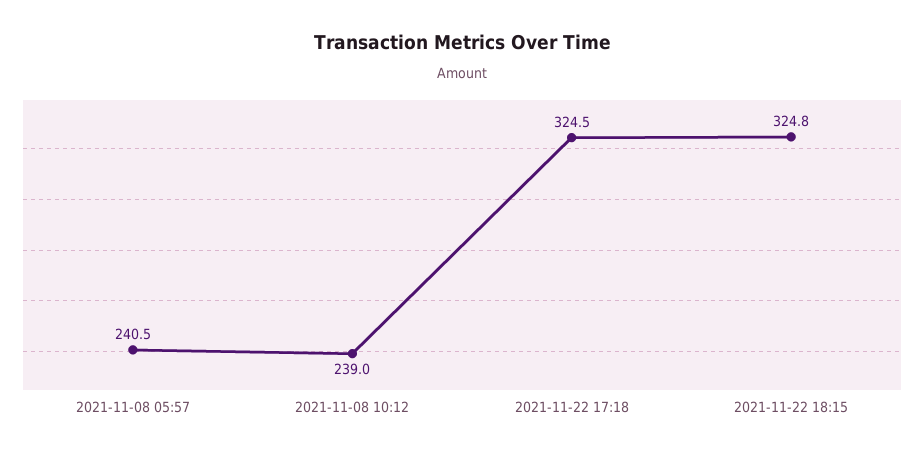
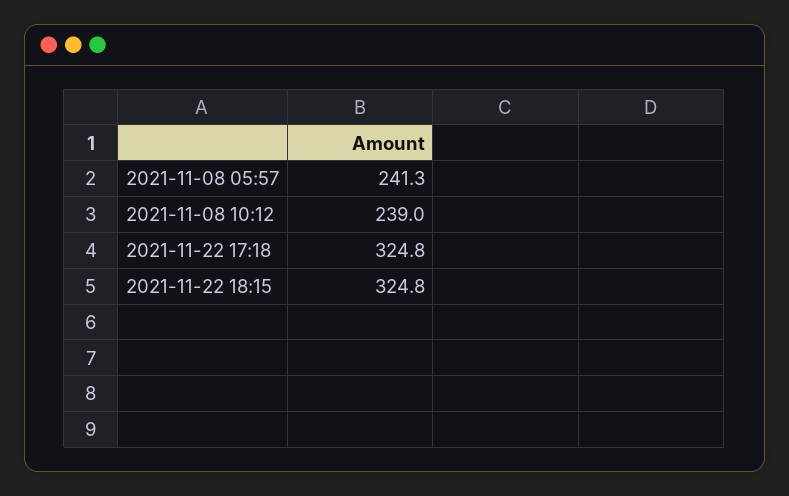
  {
-   "2021-11-08 05:57": 240.5,
+   "2021-11-08 05:57": 241.3,
    "2021-11-08 10:12": 239,
-   "2021-11-22 17:18": 324.5,
+   "2021-11-22 17:18": 324.8,
    "2021-11-22 18:15": 324.8
  }

